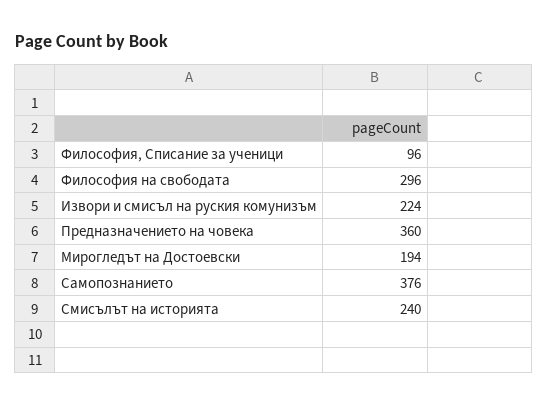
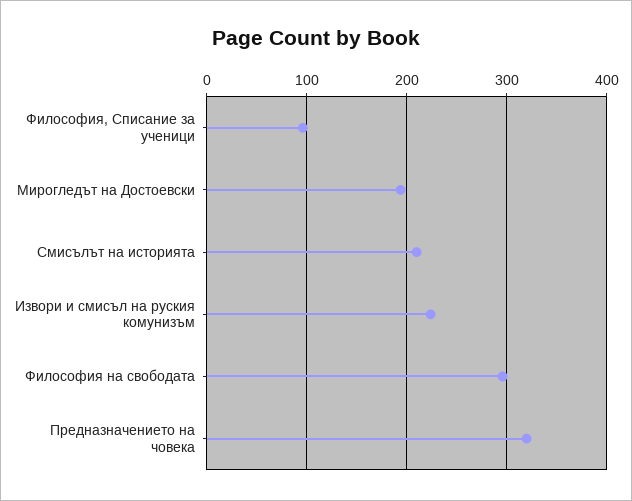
  {
    "Философия, Списание за ученици": 96,
    "Философия на свободата": 296,
    "Извори и смисъл на руския комунизъм": 224,
-   "Предназначението на човека": 360,
+   "Предназначението на човека": 320,
    "Мирогледът на Достоевски": 194,
-   "Самопознанието": 376,
-   "Смисълът на историята": 240
+   "Смисълът на историята": 210
  }

